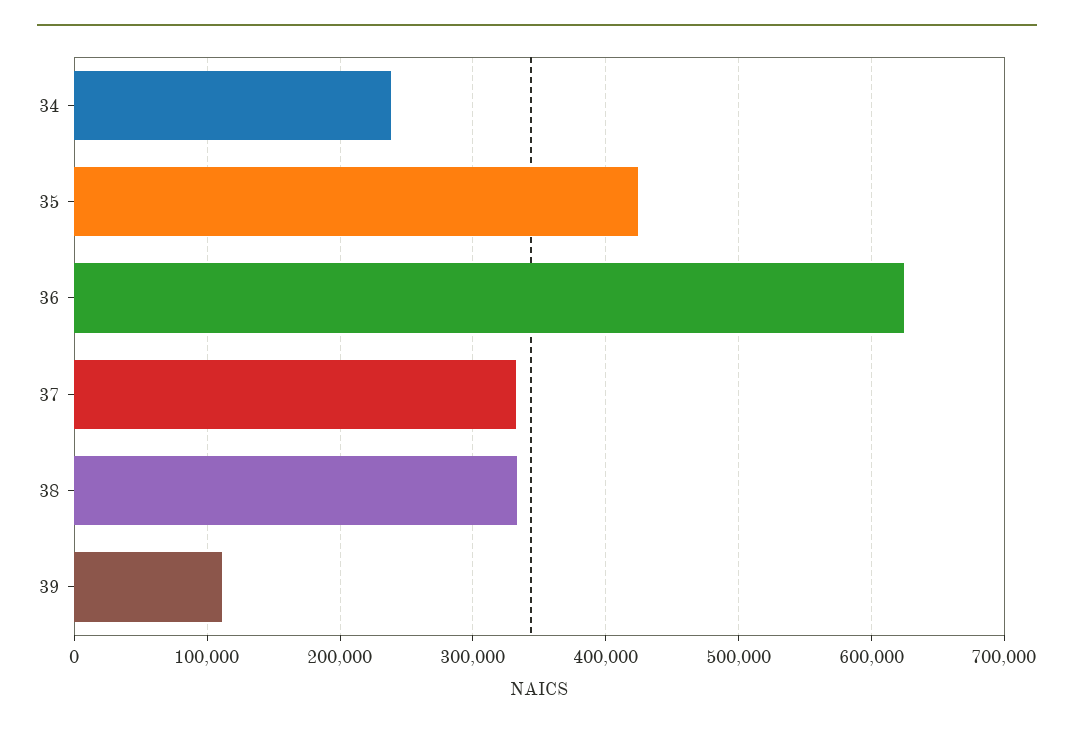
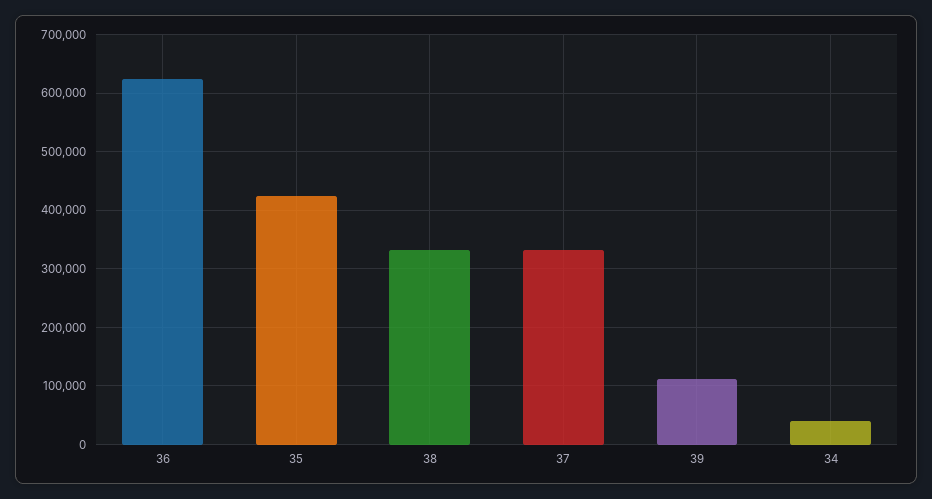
  {
-   "34": 240000,
+   "34": 40000,
    "35": 420000,
    "36": 620000,
    "37": 330000,
    "38": 330000,
    "39": 110000
  }

